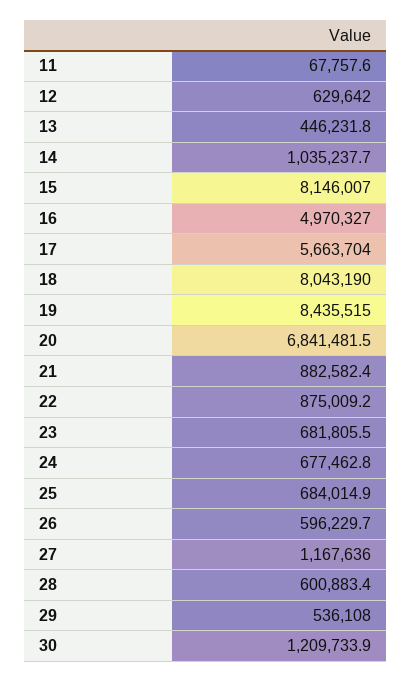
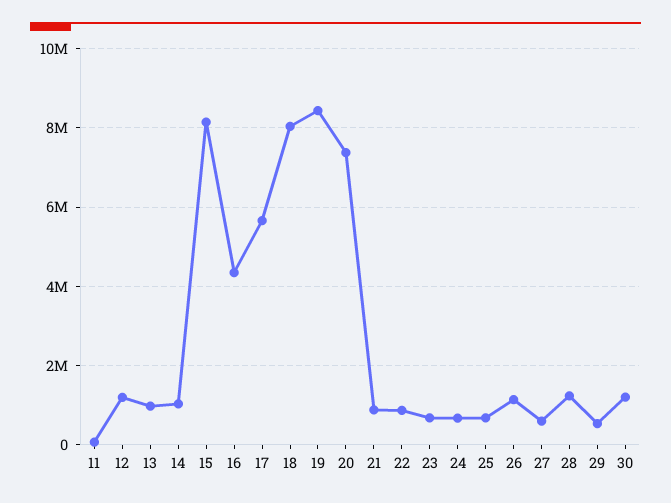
  {
    "11": 67757.6,
-   "12": 629642,
+   "12": 1200000,
-   "13": 446231.8,
+   "13": 1000000,
    "14": 1035237.7,
    "15": 8146007,
-   "16": 4970327,
+   "16": 4400000,
    "17": 5663704,
    "18": 8043190,
    "19": 8435515,
-   "20": 6841481.5,
+   "20": 7400000,
    "21": 882582.4,
    "22": 875009.2,
    "23": 681805.5,
    "24": 677462.8,
    "25": 684014.9,
-   "26": 596229.7,
+   "26": 1200000,
-   "27": 1167636,
+   "27": 600000,
-   "28": 600883.4,
+   "28": 1200000,
    "29": 536108,
    "30": 1209733.9
  }

